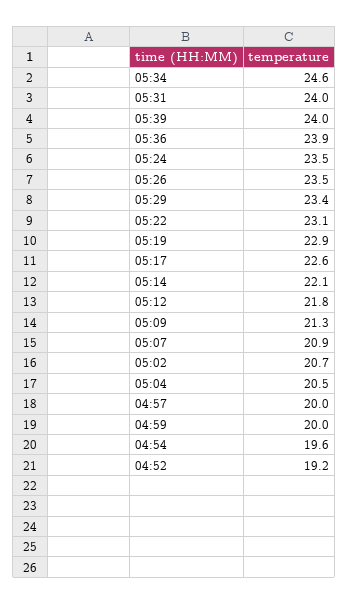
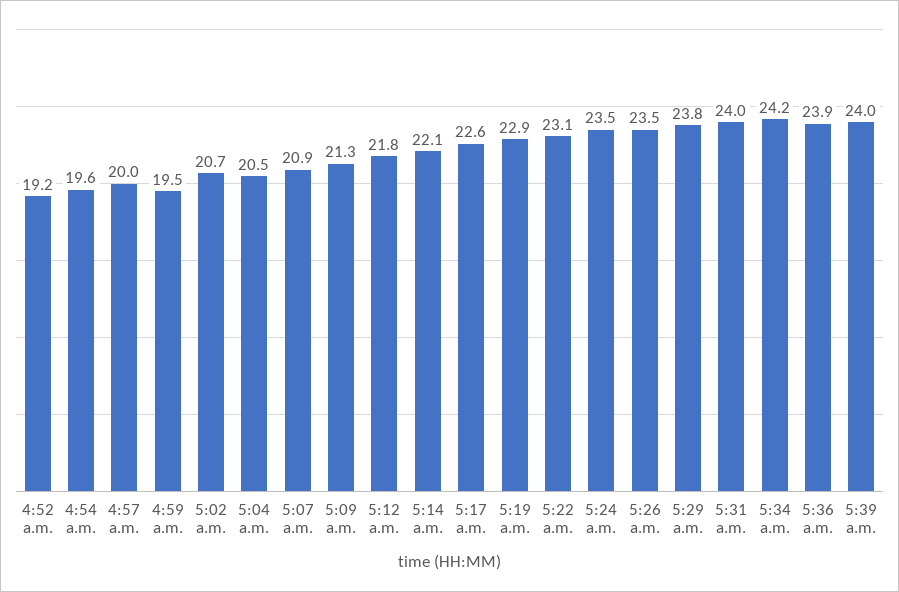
  {
-   "05:34": 24.6,
+   "05:34": 24.2,
    "05:31": 24,
    "05:39": 24,
    "05:36": 23.9,
    "05:24": 23.5,
    "05:26": 23.5,
-   "05:29": 23.4,
+   "05:29": 23.8,
    "05:22": 23.1,
    "05:19": 22.9,
    "05:17": 22.6,
    "05:14": 22.1,
    "05:12": 21.8,
    "05:09": 21.3,
    "05:07": 20.9,
    "05:02": 20.7,
    "05:04": 20.5,
    "04:57": 20,
-   "04:59": 20,
+   "04:59": 19.5,
    "04:54": 19.6,
    "04:52": 19.2
  }

